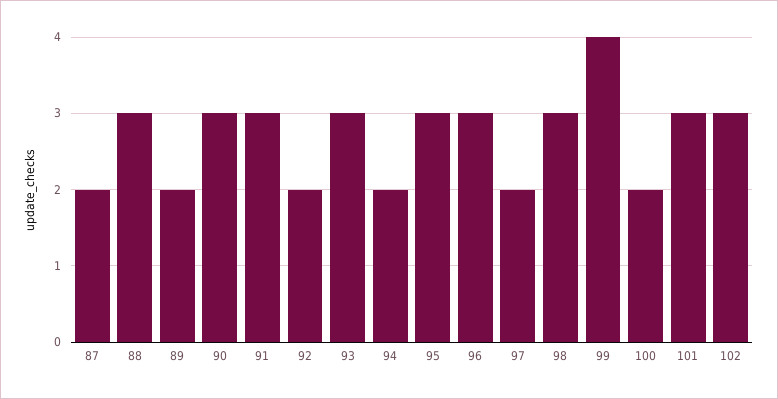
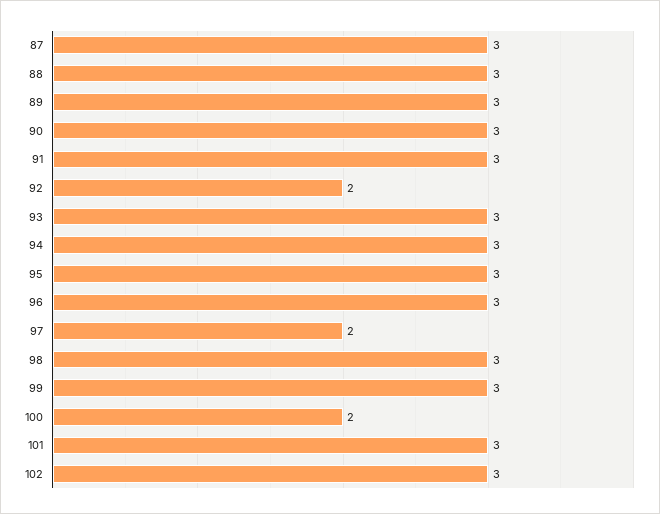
  {
-   "87": 2,
+   "87": 3,
    "88": 3,
-   "89": 2,
+   "89": 3,
    "90": 3,
    "91": 3,
    "92": 2,
    "93": 3,
-   "94": 2,
+   "94": 3,
    "95": 3,
    "96": 3,
    "97": 2,
    "98": 3,
-   "99": 4,
+   "99": 3,
    "100": 2,
    "101": 3,
    "102": 3
  }

